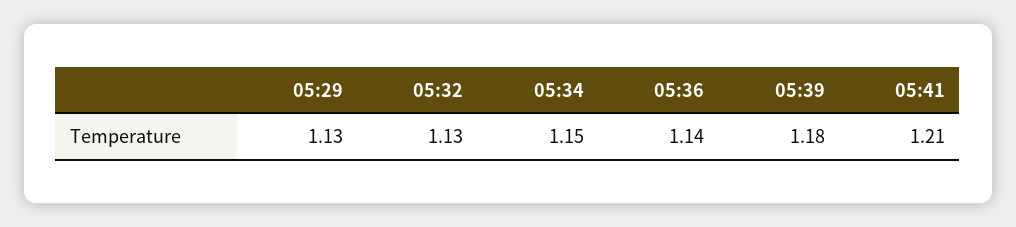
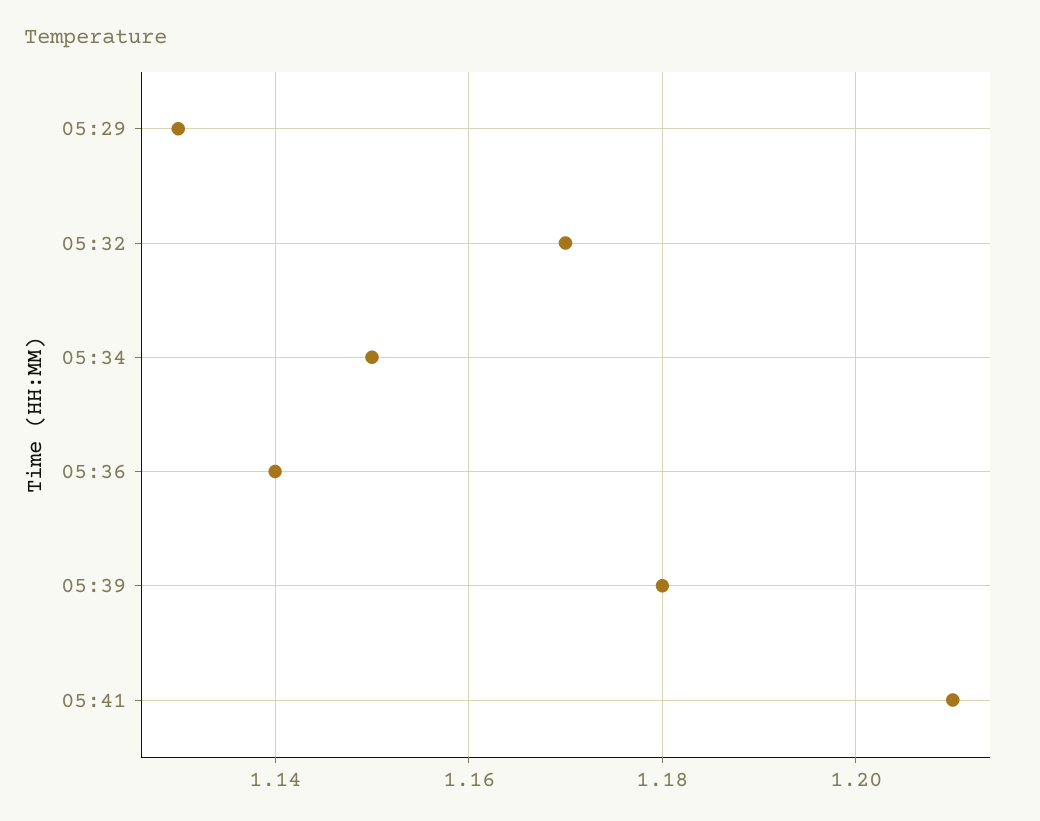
  {
    "05:29": 1.13,
-   "05:32": 1.13,
+   "05:32": 1.17,
    "05:34": 1.15,
    "05:36": 1.14,
    "05:39": 1.18,
    "05:41": 1.21
  }

